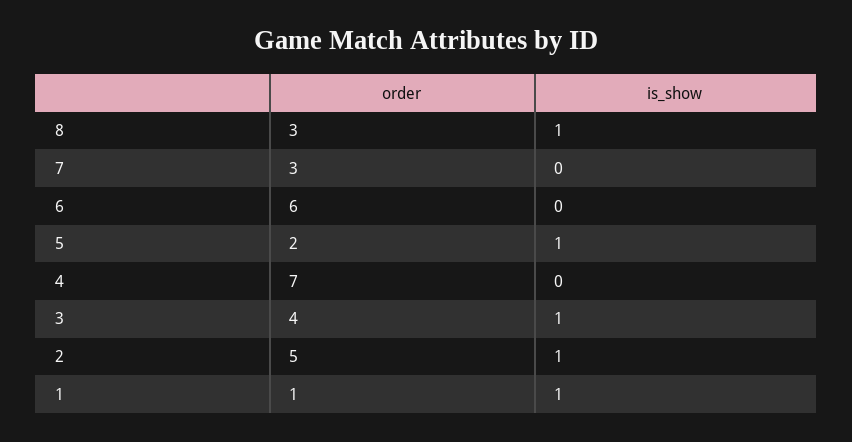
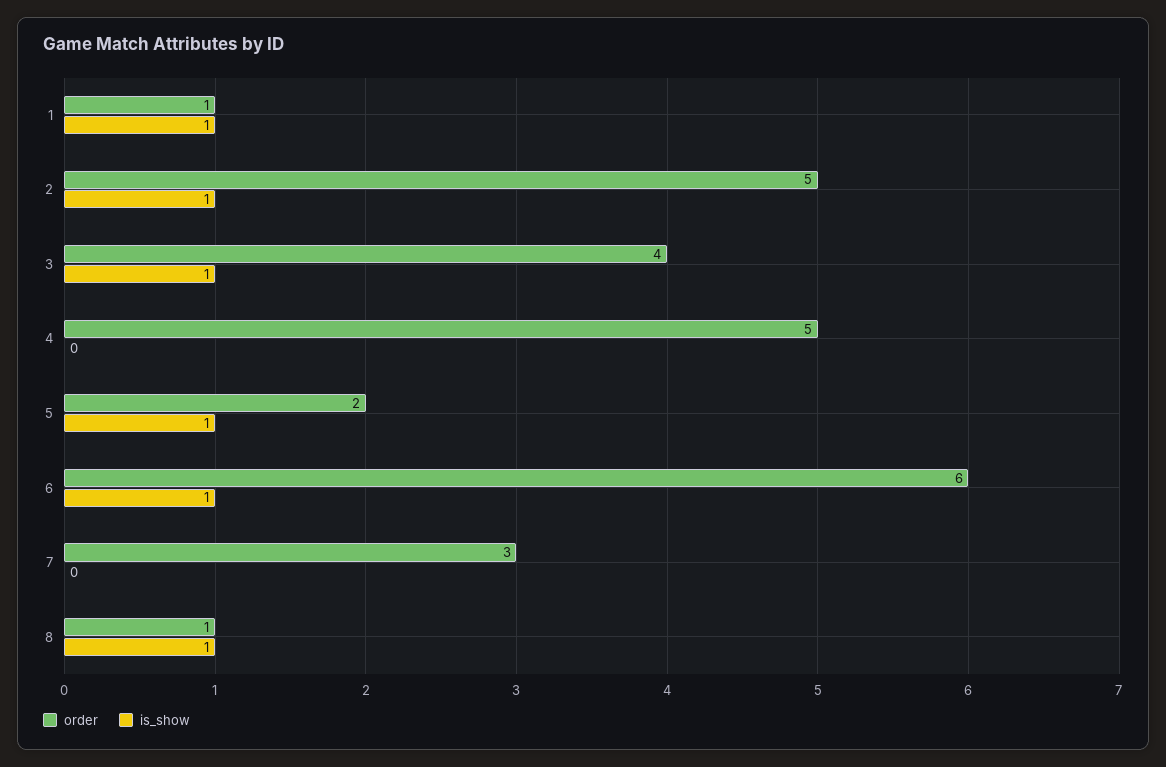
  {
    "order": {
-     "8": 3,
+     "8": 1,
      "7": 3,
      "6": 6,
      "5": 2,
-     "4": 7,
+     "4": 5,
      "3": 4,
      "2": 5,
      "1": 1
    },
    "is_show": {
      "8": 1,
      "7": 0,
-     "6": 0,
+     "6": 1,
      "5": 1,
      "4": 0,
      "3": 1,
      "2": 1,
      "1": 1
    }
  }

